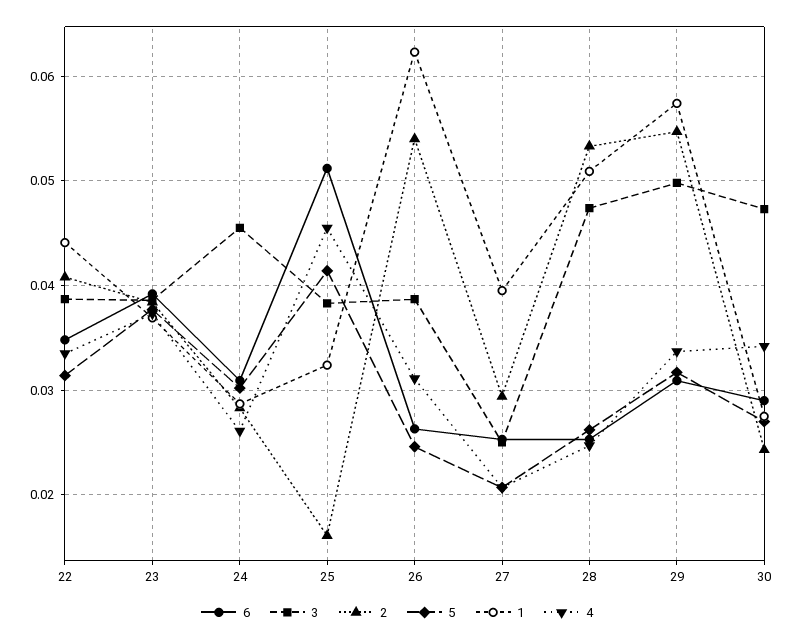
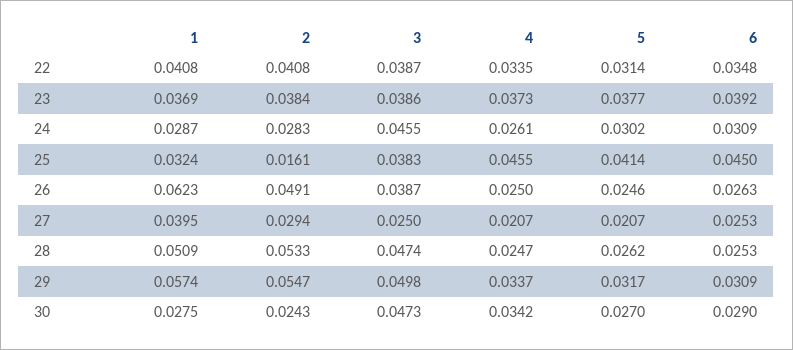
  {
    "6": {
      "22": 0.0348,
      "23": 0.0392,
      "24": 0.0309,
-     "25": 0.051,
+     "25": 0.045,
      "26": 0.0263,
      "27": 0.0253,
      "28": 0.0253,
      "29": 0.0309,
      "30": 0.029
    },
    "3": {
      "22": 0.0387,
      "23": 0.0386,
      "24": 0.0455,
      "25": 0.0383,
      "26": 0.0387,
      "27": 0.025,
      "28": 0.0474,
      "29": 0.0498,
      "30": 0.0473
    },
    "2": {
      "22": 0.0408,
      "23": 0.0384,
      "24": 0.0283,
      "25": 0.0161,
-     "26": 0.054,
+     "26": 0.0491,
      "27": 0.0294,
      "28": 0.0533,
      "29": 0.0547,
      "30": 0.0243
    },
    "5": {
      "22": 0.0314,
      "23": 0.0377,
      "24": 0.0302,
      "25": 0.0414,
      "26": 0.0246,
      "27": 0.0207,
      "28": 0.0262,
      "29": 0.0317,
      "30": 0.027
    },
    "1": {
-     "22": 0.044,
+     "22": 0.0408,
      "23": 0.0369,
      "24": 0.0287,
      "25": 0.0324,
      "26": 0.0623,
      "27": 0.0395,
      "28": 0.0509,
      "29": 0.0574,
      "30": 0.0275
    },
    "4": {
      "22": 0.0335,
      "23": 0.0373,
      "24": 0.0261,
      "25": 0.0455,
-     "26": 0.031,
+     "26": 0.025,
      "27": 0.0207,
      "28": 0.0247,
      "29": 0.0337,
      "30": 0.0342
    }
  }

